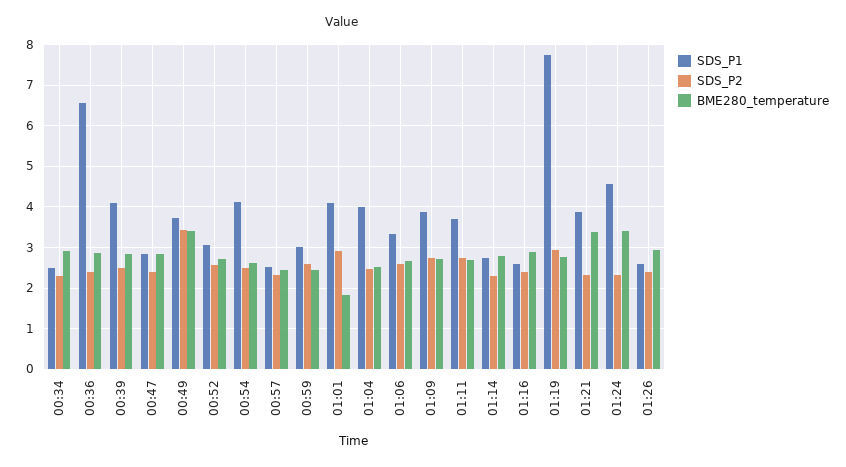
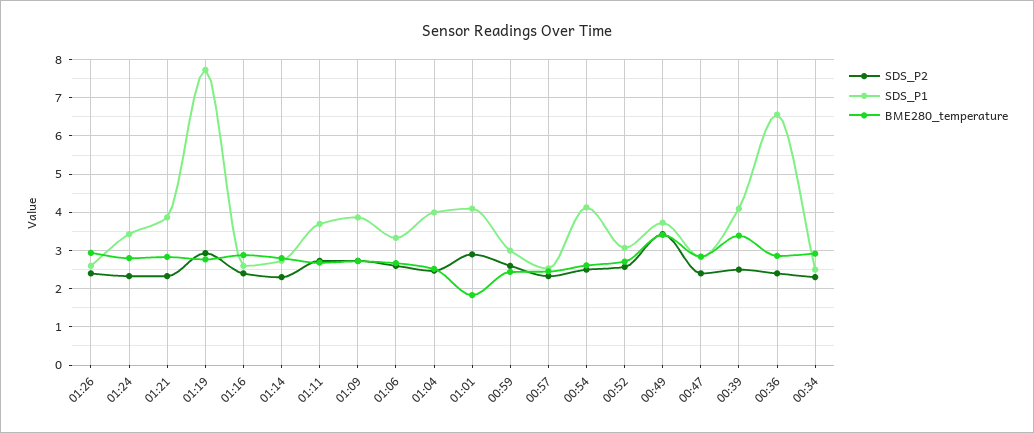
  {
    "SDS_P1": {
      "00:34": 2.6,
      "00:36": 6.6,
      "00:39": 4.2,
      "00:47": 2.8,
      "00:49": 3.8,
      "00:52": 3,
      "00:54": 4.2,
      "00:57": 2.6,
      "00:59": 3,
      "01:01": 4.2,
      "01:04": 4,
      "01:06": 3.4,
      "01:09": 3.8,
      "01:11": 3.8,
      "01:14": 2.8,
      "01:16": 2.6,
      "01:19": 7.8,
      "01:21": 3.8,
-     "01:24": 4.6,
+     "01:24": 3.4,
      "01:26": 2.6
    },
    "SDS_P2": {
      "00:34": 2.4,
      "00:36": 2.4,
      "00:39": 2.6,
      "00:47": 2.4,
      "00:49": 3.4,
      "00:52": 2.6,
      "00:54": 2.6,
      "00:57": 2.4,
      "00:59": 2.6,
      "01:01": 3,
      "01:04": 2.4,
      "01:06": 2.6,
      "01:09": 2.8,
      "01:11": 2.8,
      "01:14": 2.4,
      "01:16": 2.4,
      "01:19": 3,
      "01:21": 2.4,
      "01:24": 2.4,
      "01:26": 2.4
    },
    "BME280_temperature": {
      "00:34": 3,
      "00:36": 2.8,
-     "00:39": 2.8,
+     "00:39": 3.4,
      "00:47": 2.8,
      "00:49": 3.4,
      "00:52": 2.8,
      "00:54": 2.6,
      "00:57": 2.4,
      "00:59": 2.4,
      "01:01": 1.8,
      "01:04": 2.6,
      "01:06": 2.6,
      "01:09": 2.8,
      "01:11": 2.6,
      "01:14": 2.8,
      "01:16": 2.8,
      "01:19": 2.8,
-     "01:21": 3.4,
+     "01:21": 2.8,
-     "01:24": 3.4,
+     "01:24": 2.8,
      "01:26": 3
    }
  }

